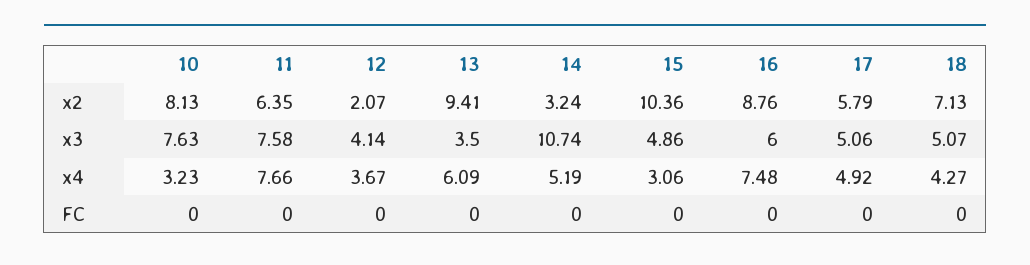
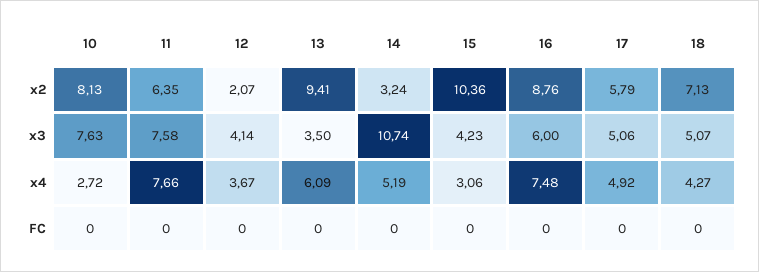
  {
    "10": {
      "x2": 8.13,
      "x3": 7.63,
-     "x4": 3.23,
+     "x4": 2.72,
      "FC": 0
    },
    "11": {
      "x2": 6.35,
      "x3": 7.58,
      "x4": 7.66,
      "FC": 0
    },
    "12": {
      "x2": 2.07,
      "x3": 4.14,
      "x4": 3.67,
      "FC": 0
    },
    "13": {
      "x2": 9.41,
      "x3": 3.5,
      "x4": 6.09,
      "FC": 0
    },
    "14": {
      "x2": 3.24,
      "x3": 10.74,
      "x4": 5.19,
      "FC": 0
    },
    "15": {
      "x2": 10.36,
-     "x3": 4.86,
+     "x3": 4.23,
      "x4": 3.06,
      "FC": 0
    },
    "16": {
      "x2": 8.76,
      "x3": 6,
      "x4": 7.48,
      "FC": 0
    },
    "17": {
      "x2": 5.79,
      "x3": 5.06,
      "x4": 4.92,
      "FC": 0
    },
    "18": {
      "x2": 7.13,
      "x3": 5.07,
      "x4": 4.27,
      "FC": 0
    }
  }

